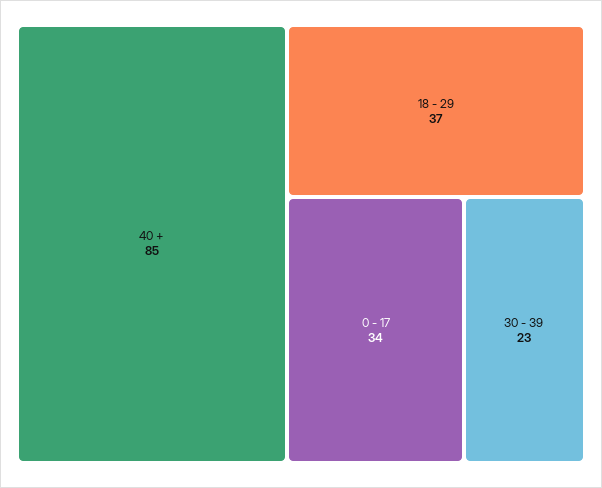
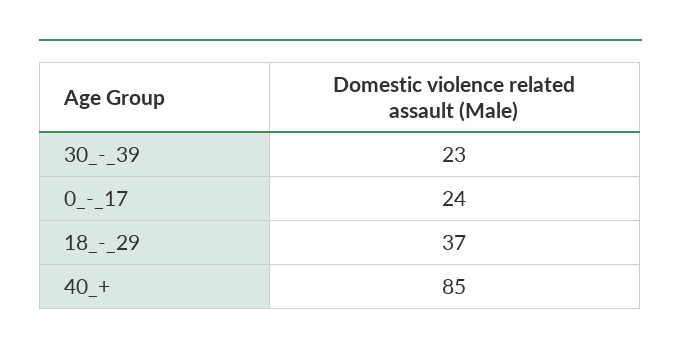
  {
    "40 +": 85,
    "18 - 29": 37,
-   "0 - 17": 34,
+   "0 - 17": 24,
    "30 - 39": 23
  }

